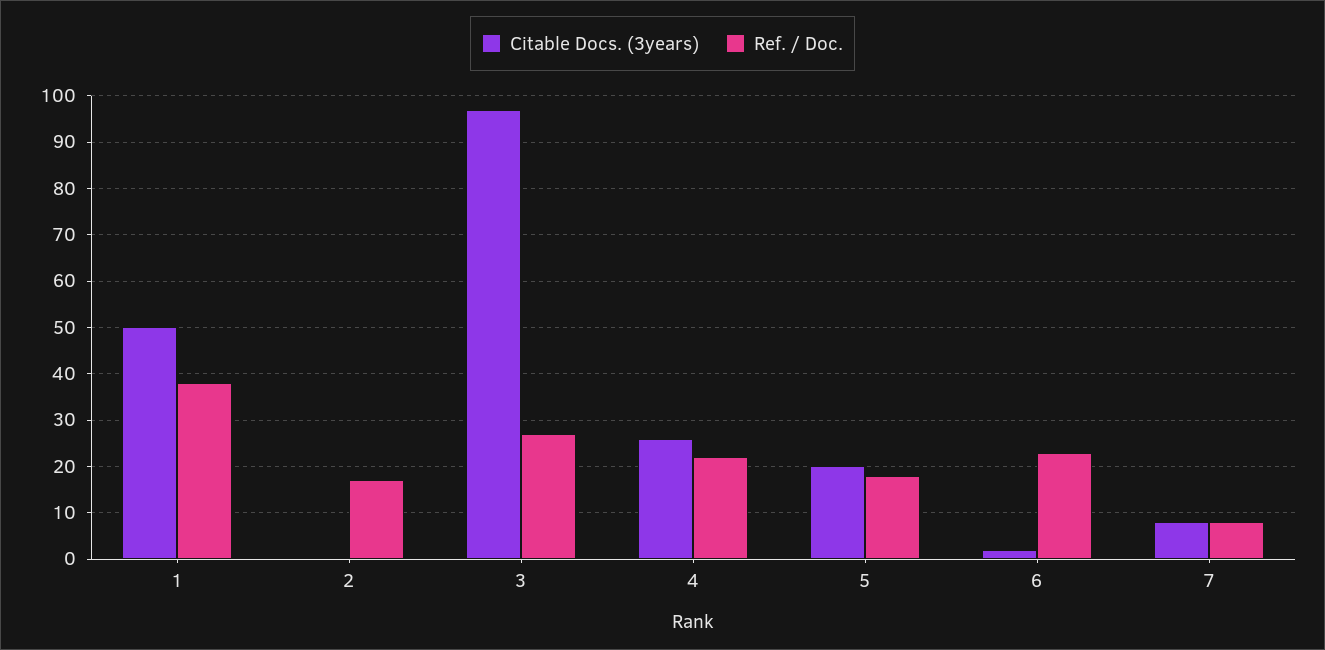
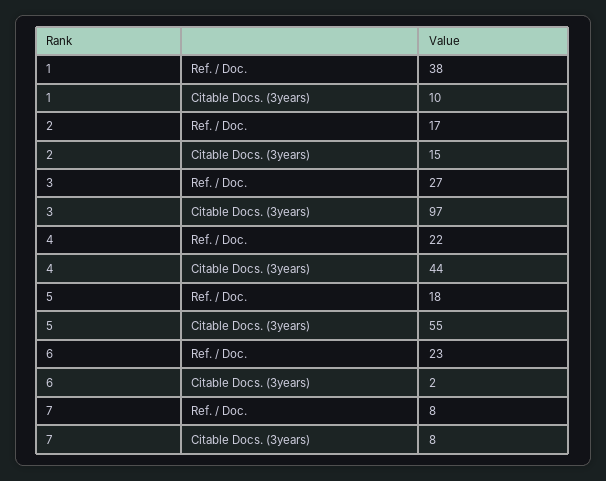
  {
    "Citable Docs. (3years)": {
-     "1": 50,
+     "1": 10,
-     "2": 0,
+     "2": 15,
      "3": 97,
-     "4": 25,
+     "4": 44,
-     "5": 20,
+     "5": 55,
      "6": 2,
      "7": 8
    },
    "Ref. / Doc.": {
      "1": 38,
      "2": 17,
      "3": 27,
      "4": 22,
      "5": 18,
      "6": 23,
      "7": 8
    }
  }

